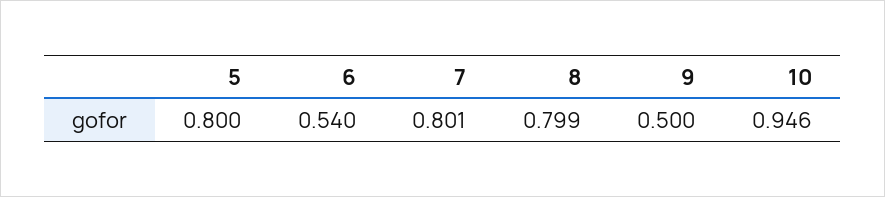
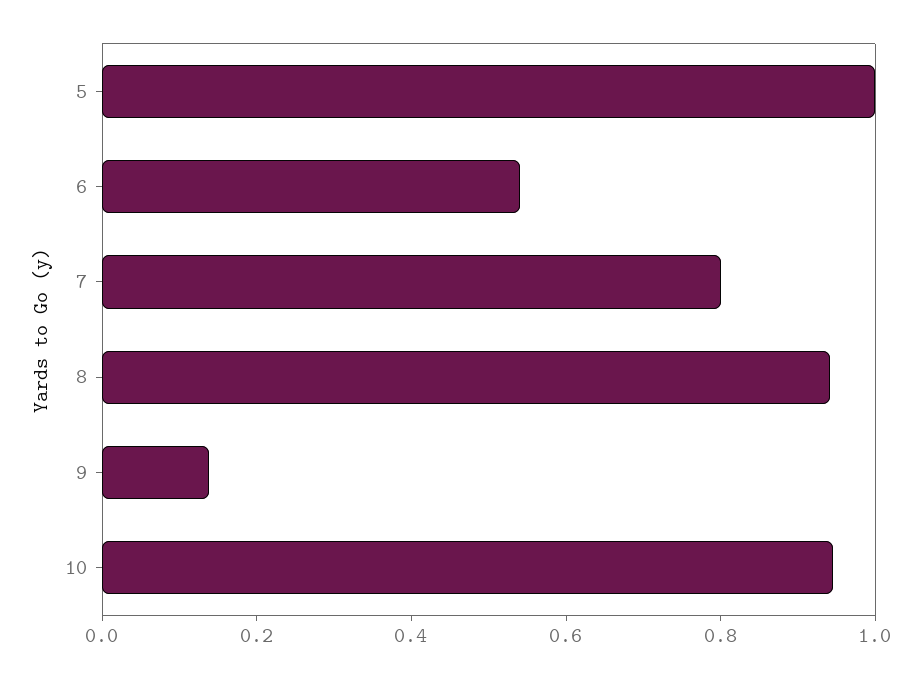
  {
-   "5": 0.8,
+   "5": 1,
    "6": 0.54,
    "7": 0.801,
-   "8": 0.799,
+   "8": 0.95,
-   "9": 0.5,
+   "9": 0.15,
    "10": 0.946
  }

